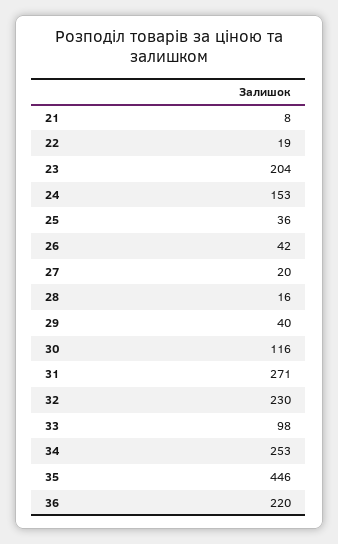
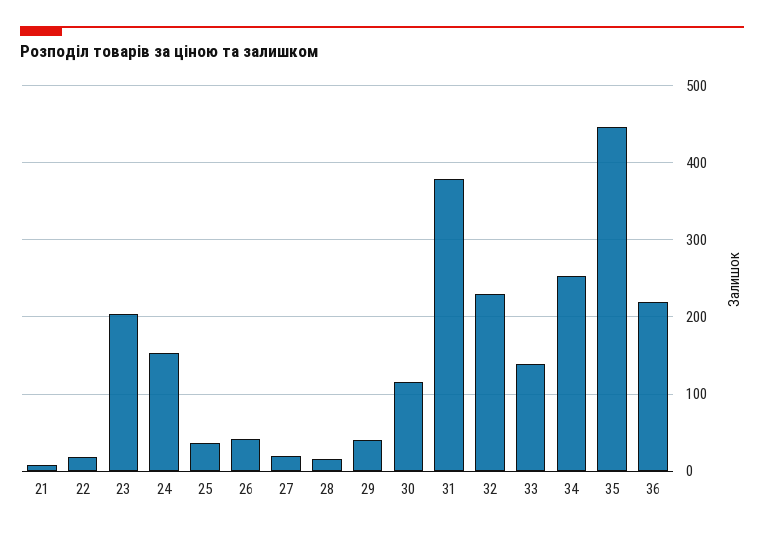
  {
    "21": 8,
    "22": 19,
    "23": 204,
    "24": 153,
    "25": 36,
    "26": 42,
    "27": 20,
    "28": 16,
    "29": 40,
    "30": 116,
-   "31": 271,
+   "31": 380,
    "32": 230,
-   "33": 98,
+   "33": 140,
    "34": 253,
    "35": 446,
    "36": 220
  }

